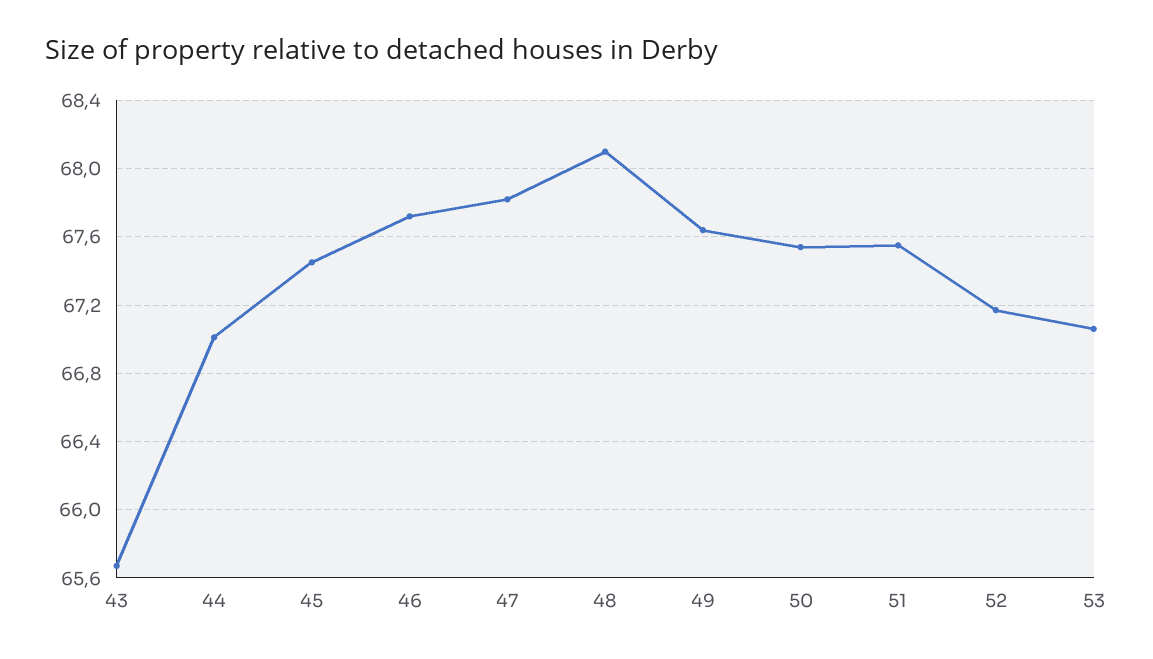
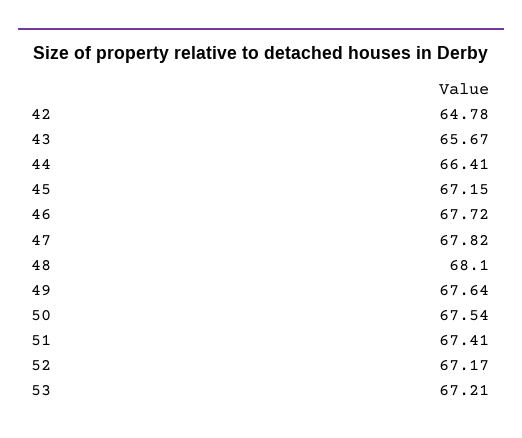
  {
    "43": 65.67,
-   "44": 67,
+   "44": 66.41,
-   "45": 67.45,
+   "45": 67.15,
    "46": 67.72,
    "47": 67.82,
    "48": 68.1,
    "49": 67.64,
    "50": 67.54,
-   "51": 67.55,
+   "51": 67.41,
    "52": 67.17,
-   "53": 67.05
+   "53": 67.21,
+   "42": 64.78
  }

